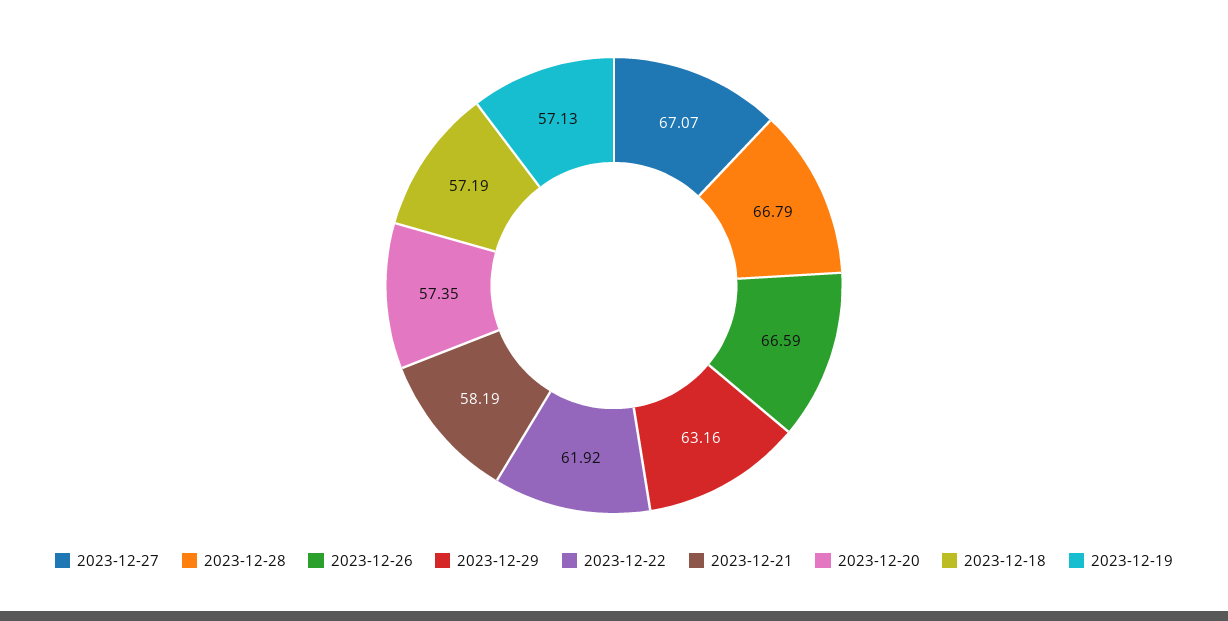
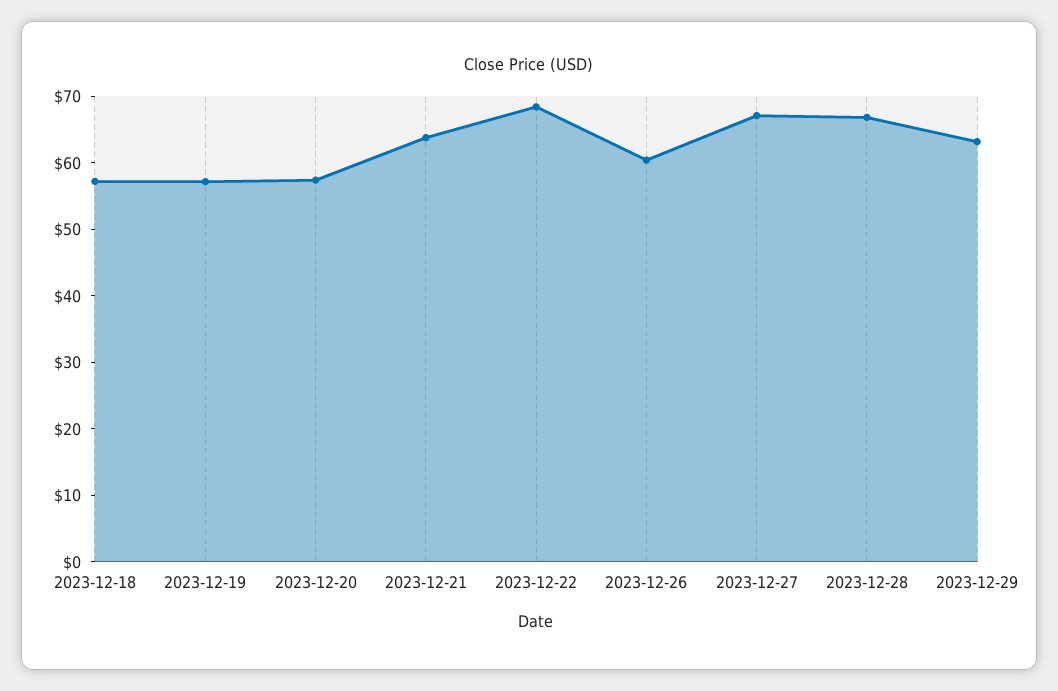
  {
    "2023-12-27": 67.07,
    "2023-12-28": 66.79,
-   "2023-12-26": 66.59,
+   "2023-12-26": 60,
    "2023-12-29": 63.16,
-   "2023-12-22": 61.92,
+   "2023-12-22": 68,
-   "2023-12-21": 58.19,
+   "2023-12-21": 64,
    "2023-12-20": 57.35,
    "2023-12-18": 57.19,
    "2023-12-19": 57.13
  }

